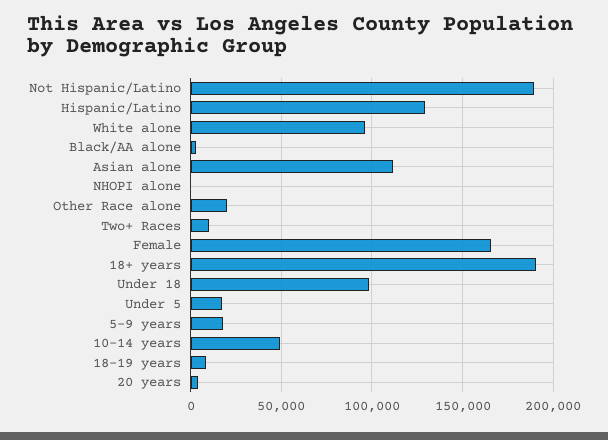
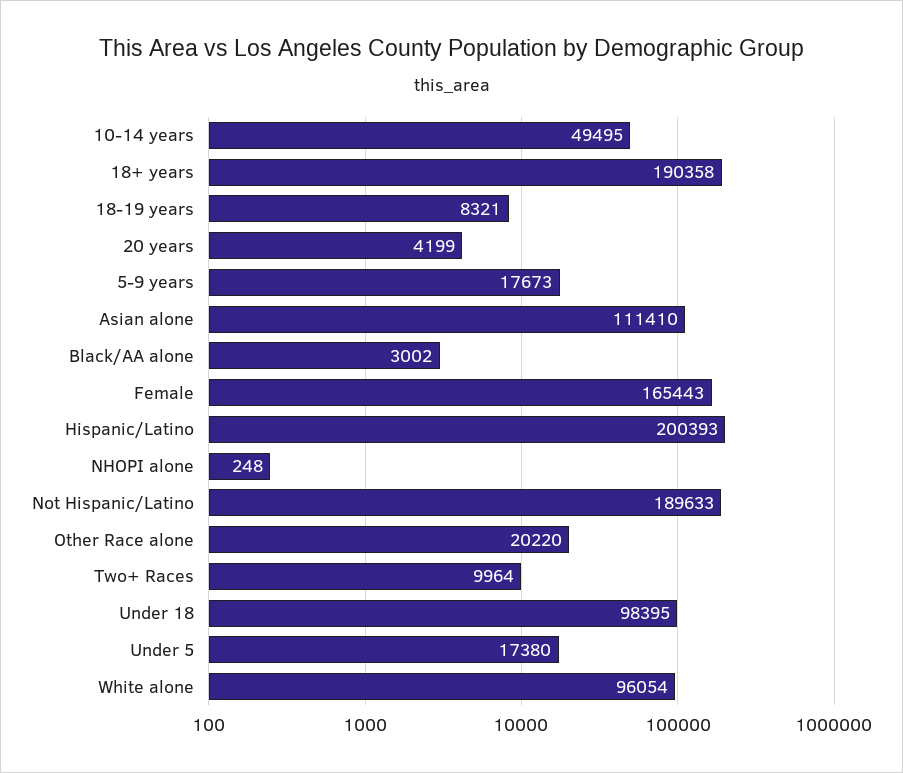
  {
    "Not Hispanic/Latino": 189633,
-   "Hispanic/Latino": 130000,
+   "Hispanic/Latino": 200393,
    "White alone": 96054,
    "Black/AA alone": 3002,
    "Asian alone": 111410,
    "NHOPI alone": 248,
    "Other Race alone": 20220,
    "Two+ Races": 9964,
    "Female": 165443,
    "18+ years": 190358,
    "Under 18": 98395,
    "Under 5": 17380,
    "5-9 years": 17673,
    "10-14 years": 49495,
    "18-19 years": 8321,
    "20 years": 4199
  }

